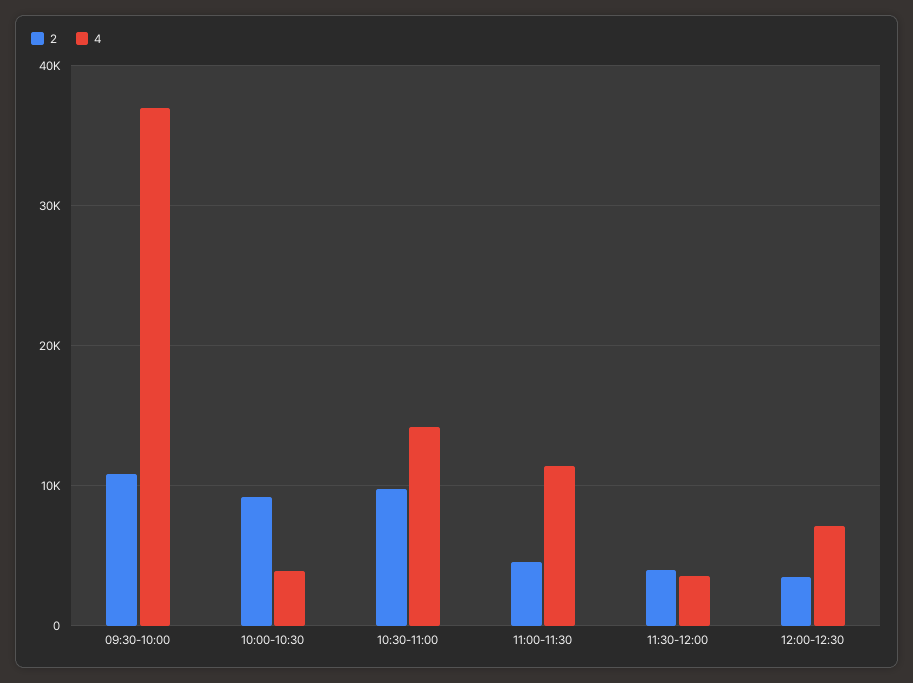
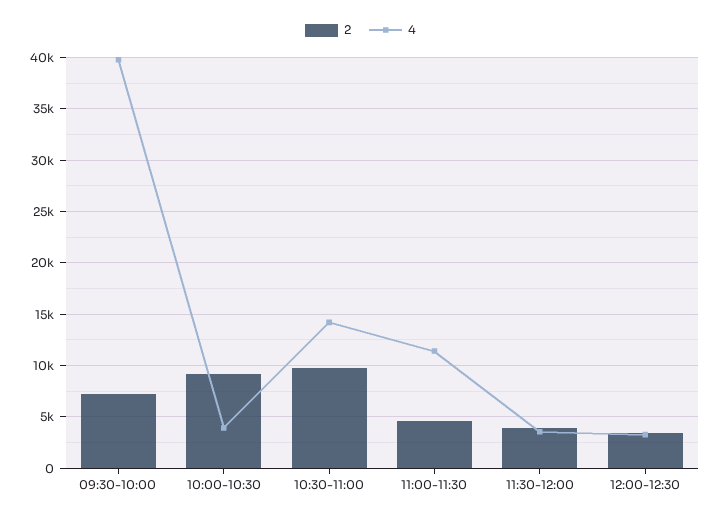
  {
    "2": {
-     "09:30-10:00": 11000,
+     "09:30-10:00": 7000,
      "10:00-10:30": 9000,
      "10:30-11:00": 10000,
      "11:00-11:30": 5000,
      "11:30-12:00": 4000,
      "12:00-12:30": 3000
    },
    "4": {
-     "09:30-10:00": 37000,
+     "09:30-10:00": 40000,
      "10:00-10:30": 4000,
      "10:30-11:00": 14000,
      "11:00-11:30": 11000,
      "11:30-12:00": 4000,
-     "12:00-12:30": 7000
+     "12:00-12:30": 3000
    }
  }

